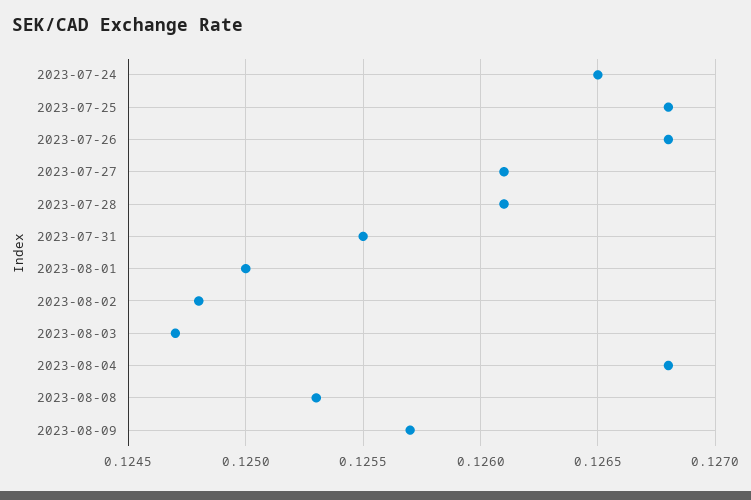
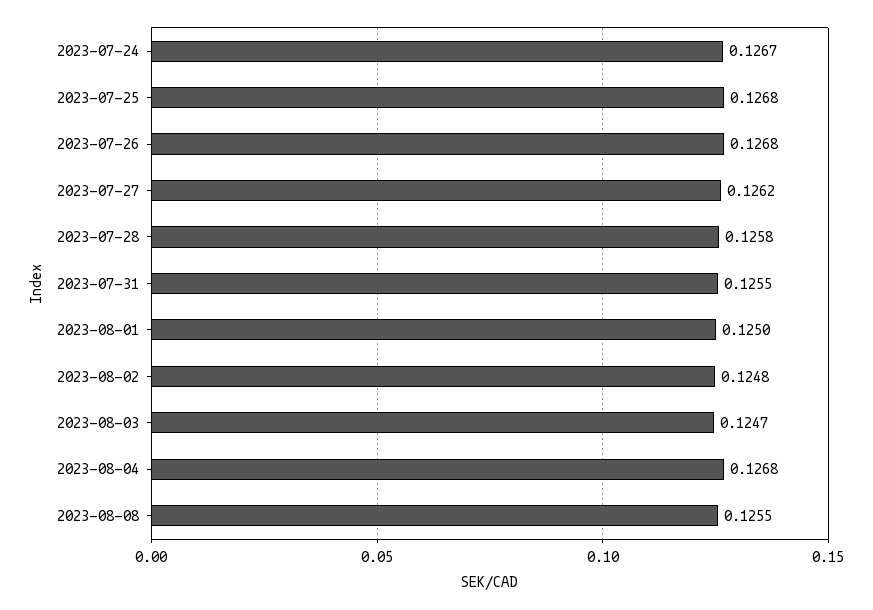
  {
-   "2023-07-24": 0.1265,
+   "2023-07-24": 0.1267,
    "2023-07-25": 0.1268,
    "2023-07-26": 0.1268,
-   "2023-07-27": 0.1261,
+   "2023-07-27": 0.1262,
-   "2023-07-28": 0.1261,
+   "2023-07-28": 0.1258,
    "2023-07-31": 0.1255,
    "2023-08-01": 0.125,
    "2023-08-02": 0.1248,
    "2023-08-03": 0.1247,
    "2023-08-04": 0.1268,
-   "2023-08-08": 0.1253,
+   "2023-08-08": 0.1255
-   "2023-08-09": 0.1257
  }

